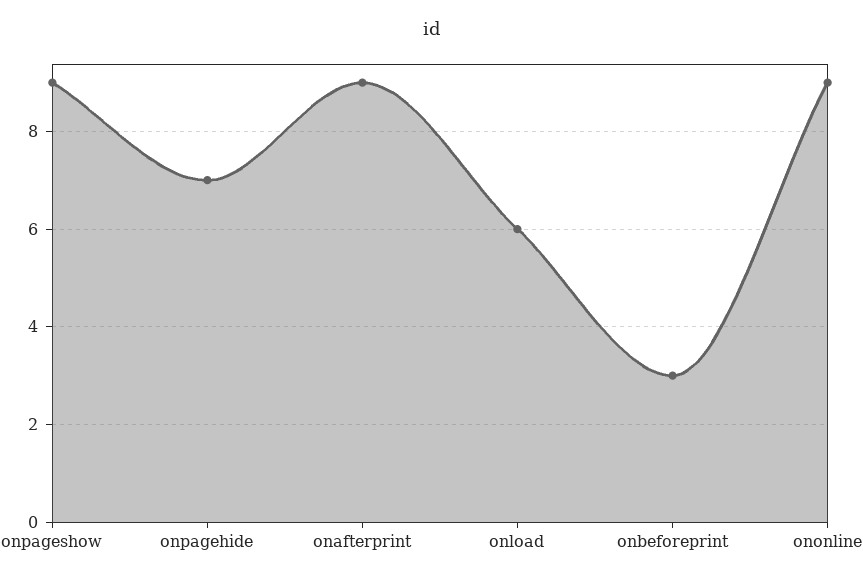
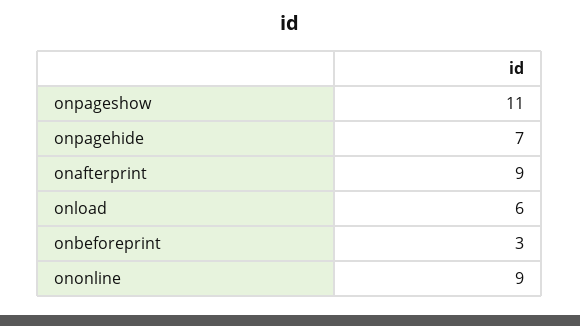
  {
-   "onpageshow": 9,
+   "onpageshow": 11,
    "onpagehide": 7,
    "onafterprint": 9,
    "onload": 6,
    "onbeforeprint": 3,
    "ononline": 9
  }

